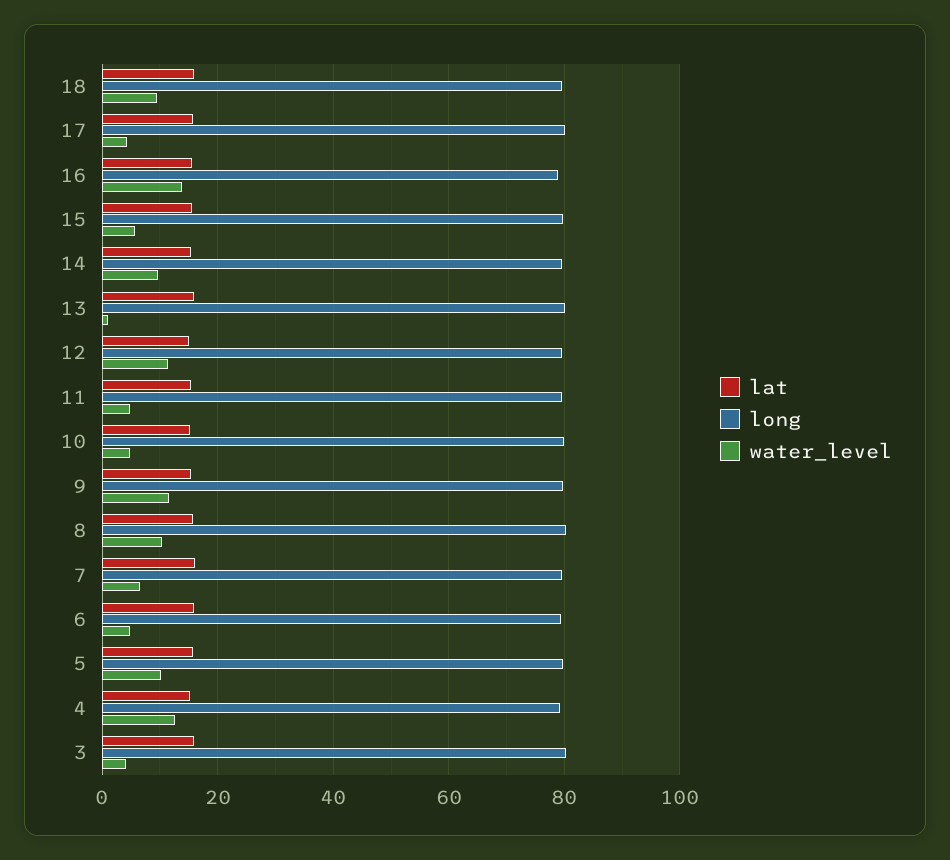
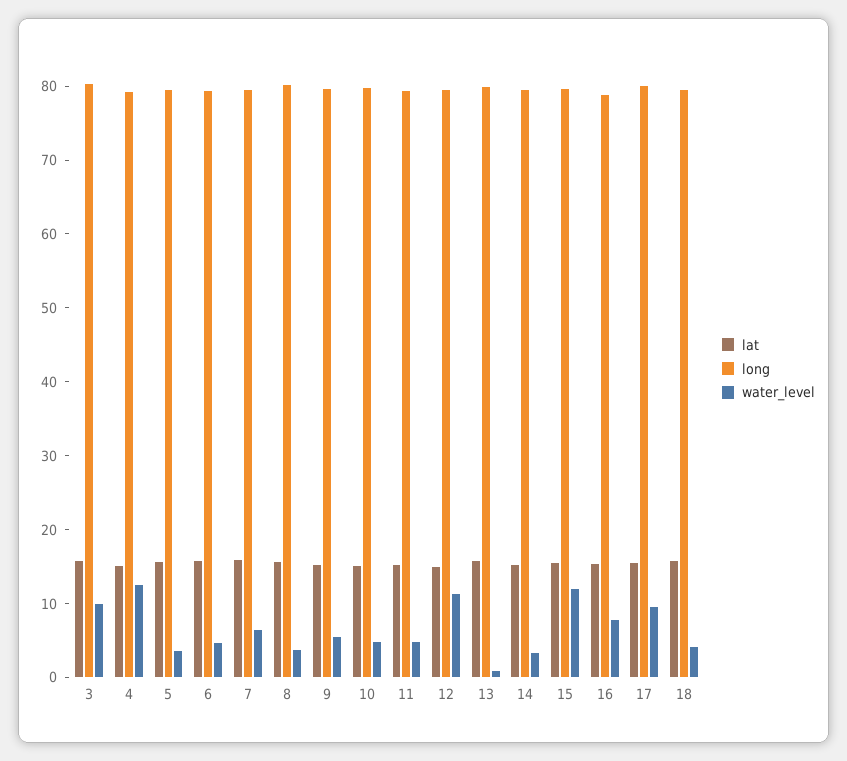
  {
    "lat": {
      "18": 16,
      "17": 16,
      "16": 16,
      "15": 16,
      "14": 16,
      "13": 16,
      "12": 16,
      "11": 16,
      "10": 16,
      "9": 16,
      "8": 16,
      "7": 16,
      "6": 16,
      "5": 16,
      "4": 16,
      "3": 16
    },
    "long": {
      "18": 80,
      "17": 80,
      "16": 78,
      "15": 80,
      "14": 80,
      "13": 80,
      "12": 80,
      "11": 80,
      "10": 80,
      "9": 80,
      "8": 80,
      "7": 80,
      "6": 80,
      "5": 80,
      "4": 80,
      "3": 80
    },
    "water_level": {
-     "18": 10,
+     "18": 4,
-     "17": 4,
+     "17": 10,
-     "16": 14,
+     "16": 8,
-     "15": 6,
+     "15": 12,
-     "14": 10,
+     "14": 4,
      "13": 2,
      "12": 12,
      "11": 4,
      "10": 4,
-     "9": 12,
+     "9": 6,
-     "8": 10,
+     "8": 4,
      "7": 6,
      "6": 4,
-     "5": 10,
+     "5": 4,
      "4": 12,
-     "3": 4
+     "3": 10
    }
  }

